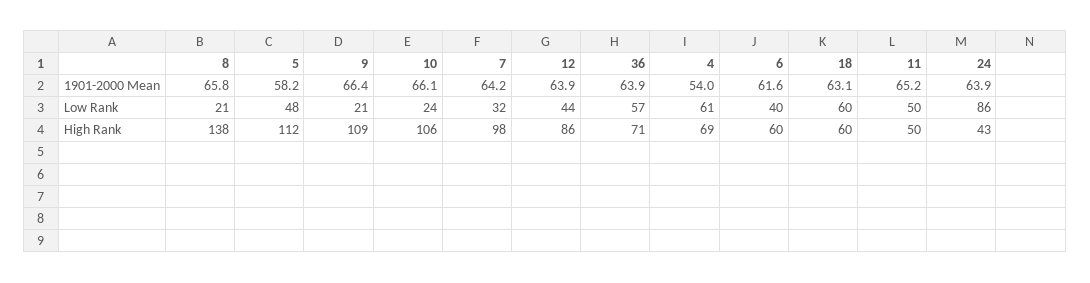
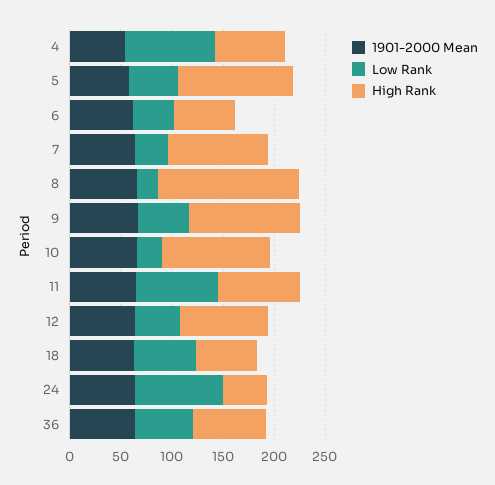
  {
    "1901-2000 Mean": {
      "8": 65.8,
      "5": 58.2,
      "9": 66.4,
      "10": 66.1,
      "7": 64.2,
      "12": 63.9,
      "36": 63.9,
      "4": 54,
      "6": 61.6,
      "18": 63.1,
      "11": 65.2,
      "24": 63.9
    },
    "Low Rank": {
      "8": 21,
      "5": 48,
-     "9": 21,
+     "9": 50,
      "10": 24,
      "7": 32,
      "12": 44,
      "36": 57,
-     "4": 61,
+     "4": 90,
      "6": 40,
      "18": 60,
-     "11": 50,
+     "11": 80,
      "24": 86
    },
    "High Rank": {
      "8": 138,
      "5": 112,
      "9": 109,
      "10": 106,
      "7": 98,
      "12": 86,
      "36": 71,
      "4": 69,
      "6": 60,
      "18": 60,
-     "11": 50,
+     "11": 80,
      "24": 43
    }
  }

